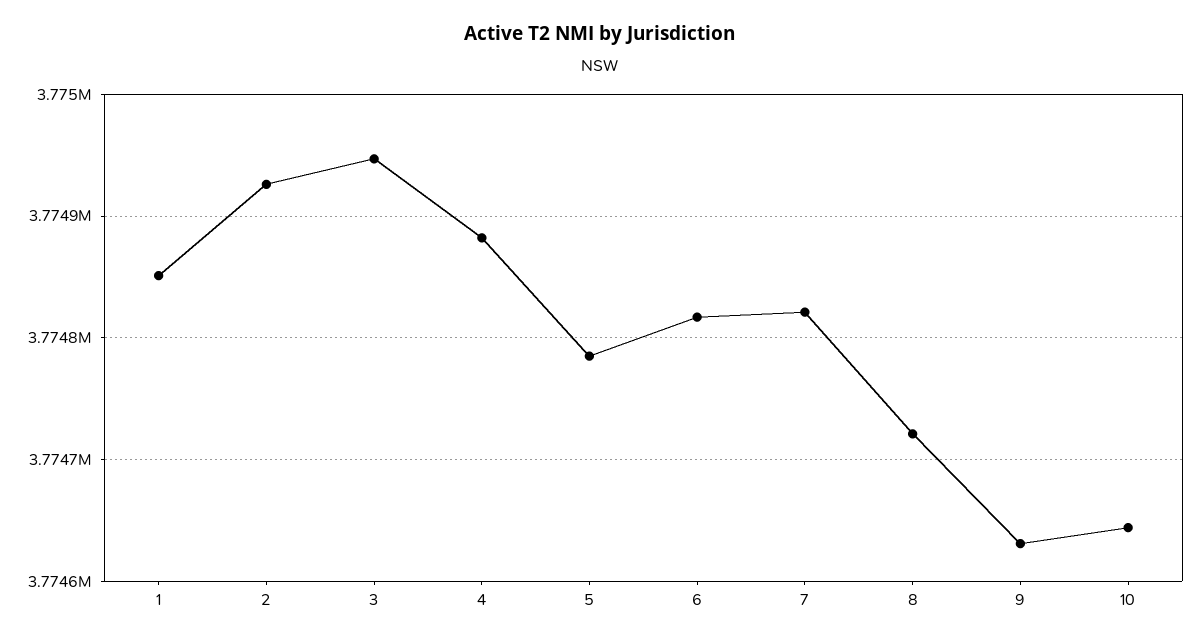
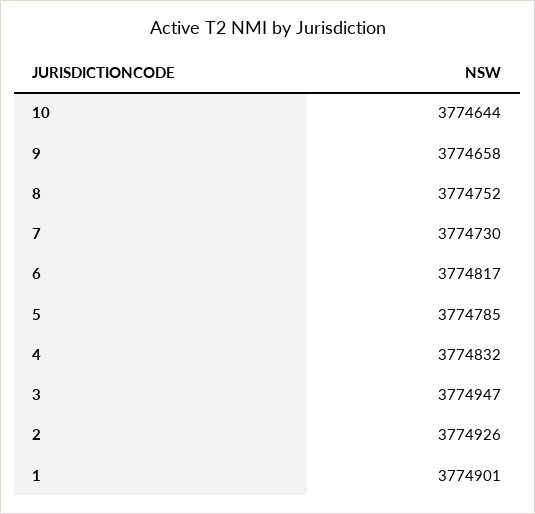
  {
-   "1": 3774850,
+   "1": 3774901,
    "2": 3774926,
    "3": 3774947,
-   "4": 3774880,
+   "4": 3774832,
    "5": 3774785,
    "6": 3774817,
-   "7": 3774820,
+   "7": 3774730,
-   "8": 3774720,
+   "8": 3774752,
-   "9": 3774630,
+   "9": 3774658,
    "10": 3774644
  }

